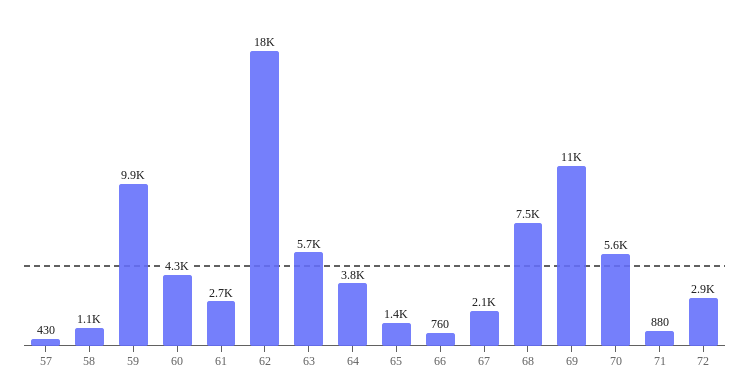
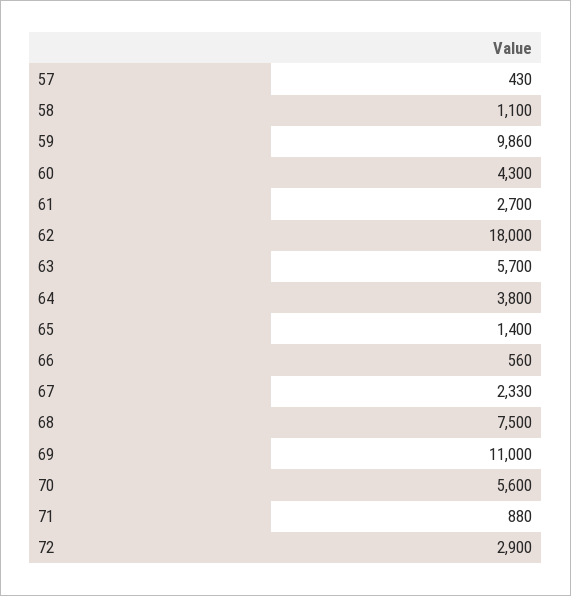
  {
    "57": 430,
    "58": 1100,
-   "59": 9900,
+   "59": 9860,
    "60": 4300,
    "61": 2700,
    "62": 18000,
    "63": 5700,
    "64": 3800,
    "65": 1400,
-   "66": 760,
+   "66": 560,
-   "67": 2100,
+   "67": 2330,
    "68": 7500,
    "69": 11000,
    "70": 5600,
    "71": 880,
    "72": 2900
  }

